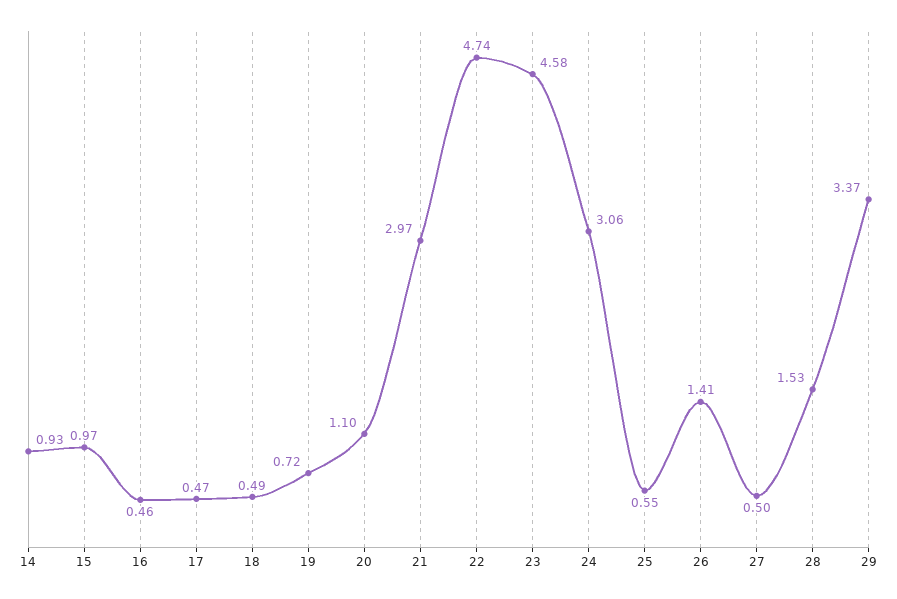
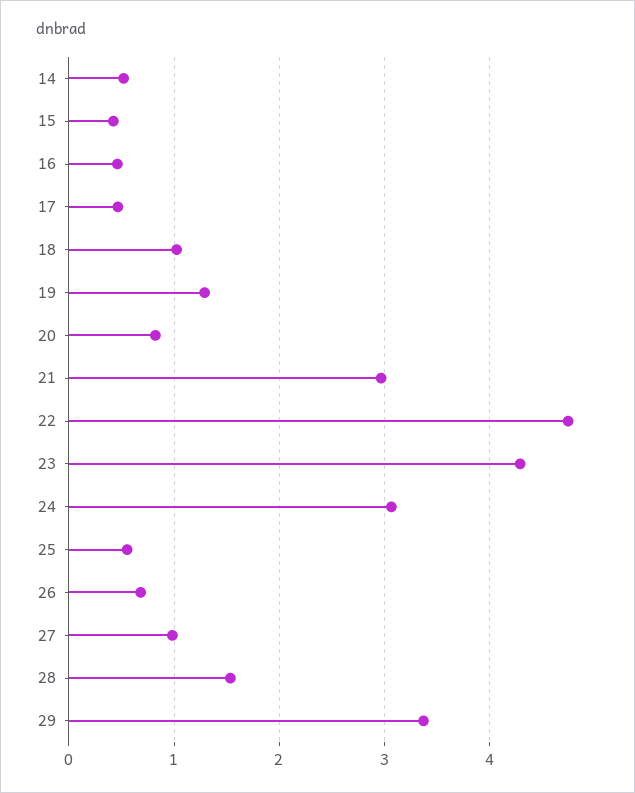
  {
-   "14": 0.93,
+   "14": 0.5,
-   "15": 0.97,
+   "15": 0.4,
    "16": 0.46,
    "17": 0.47,
-   "18": 0.49,
+   "18": 1,
-   "19": 0.72,
+   "19": 1.3,
-   "20": 1.1,
+   "20": 0.8,
    "21": 2.97,
    "22": 4.74,
-   "23": 4.58,
+   "23": 4.3,
    "24": 3.06,
    "25": 0.55,
-   "26": 1.41,
+   "26": 0.7,
-   "27": 0.5,
+   "27": 1,
    "28": 1.53,
    "29": 3.37
  }

